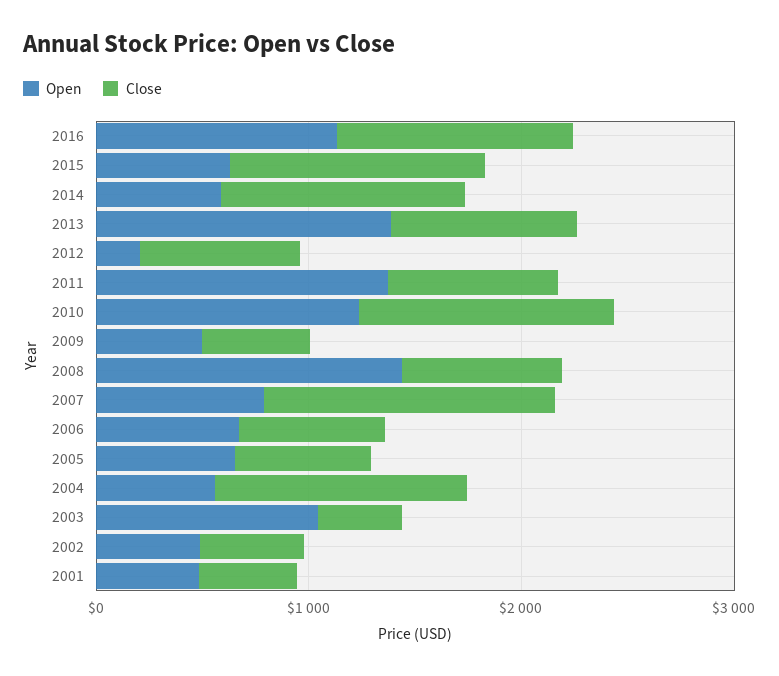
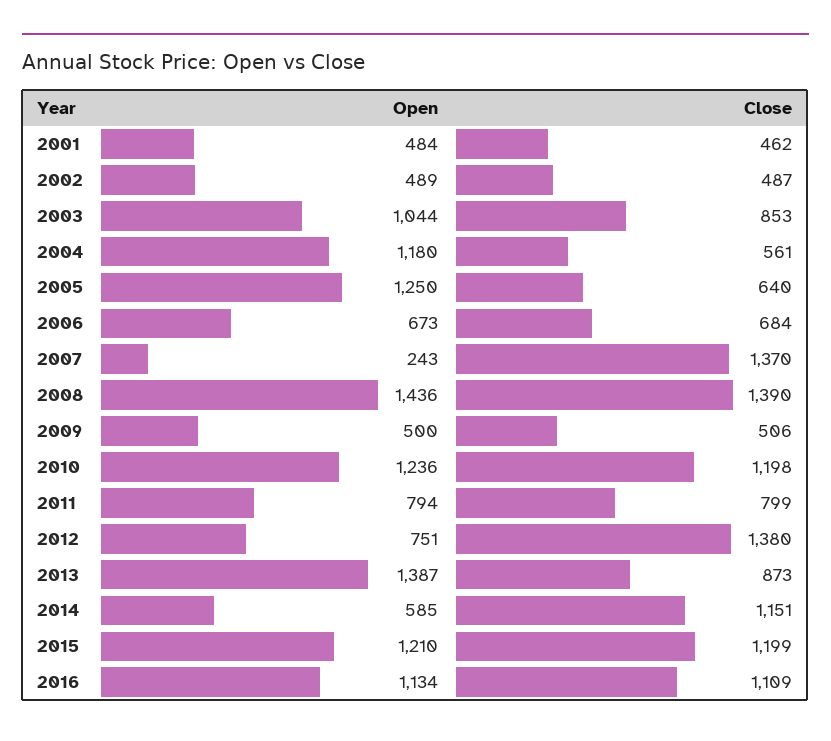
  {
    "Open": {
      "2016": 1134,
-     "2015": 600,
+     "2015": 1210,
      "2014": 585,
      "2013": 1387,
-     "2012": 200,
+     "2012": 751,
-     "2011": 1400,
+     "2011": 794,
      "2010": 1236,
      "2009": 500,
      "2008": 1436,
-     "2007": 800,
+     "2007": 243,
      "2006": 673,
-     "2005": 600,
+     "2005": 1250,
-     "2004": 600,
+     "2004": 1180,
      "2003": 1044,
      "2002": 489,
      "2001": 484
    },
    "Close": {
      "2016": 1109,
      "2015": 1199,
      "2014": 1151,
      "2013": 873,
-     "2012": 800,
+     "2012": 1380,
      "2011": 799,
      "2010": 1198,
      "2009": 506,
-     "2008": 800,
+     "2008": 1390,
      "2007": 1370,
      "2006": 684,
      "2005": 640,
-     "2004": 1200,
+     "2004": 561,
-     "2003": 400,
+     "2003": 853,
      "2002": 487,
      "2001": 462
    }
  }

